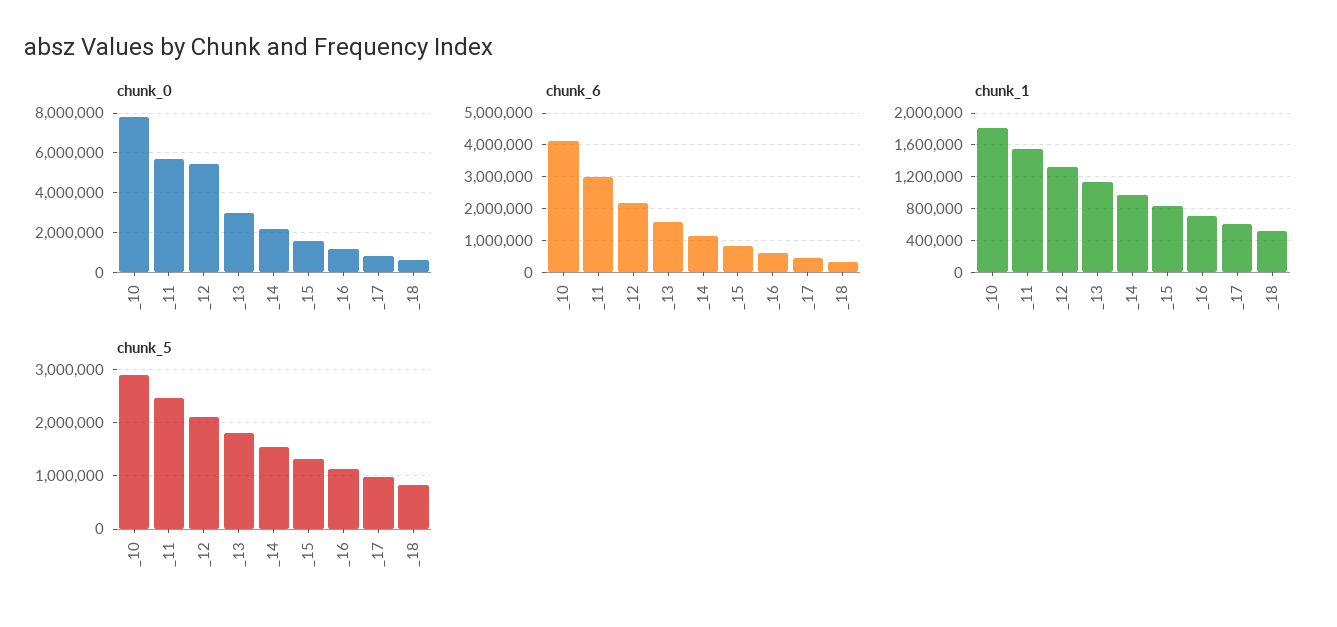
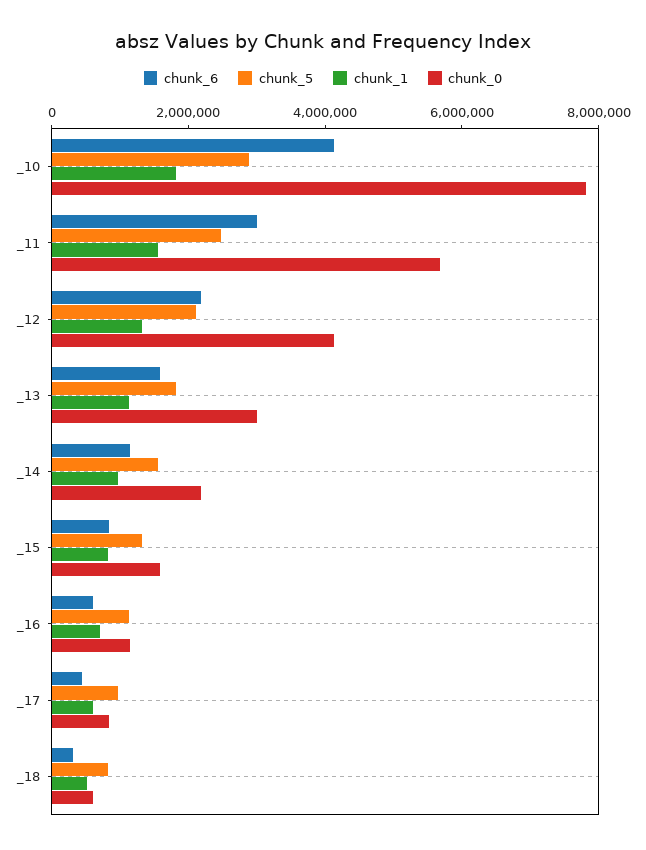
  {
    "chunk_0": {
      "_10": 8000000,
      "_11": 5500000,
-     "_12": 5500000,
+     "_12": 4000000,
      "_13": 3000000,
      "_14": 2000000,
      "_15": 1500000,
      "_16": 1000000,
      "_17": 1000000,
      "_18": 500000
    },
    "chunk_6": {
      "_10": 4200000,
      "_11": 3000000,
      "_12": 2200000,
      "_13": 1600000,
      "_14": 1200000,
      "_15": 800000,
      "_16": 600000,
      "_17": 400000,
      "_18": 400000
    },
    "chunk_1": {
      "_10": 1800000,
      "_11": 1600000,
      "_12": 1300000,
      "_13": 1100000,
      "_14": 1000000,
      "_15": 800000,
      "_16": 700000,
      "_17": 600000,
      "_18": 500000
    },
    "chunk_5": {
      "_10": 2800000,
      "_11": 2400000,
      "_12": 2200000,
      "_13": 1800000,
      "_14": 1600000,
      "_15": 1400000,
      "_16": 1200000,
      "_17": 1000000,
      "_18": 800000
    }
  }

